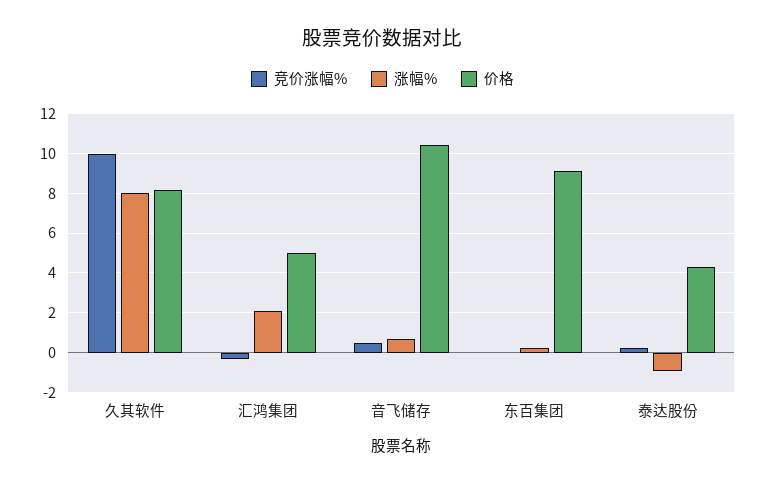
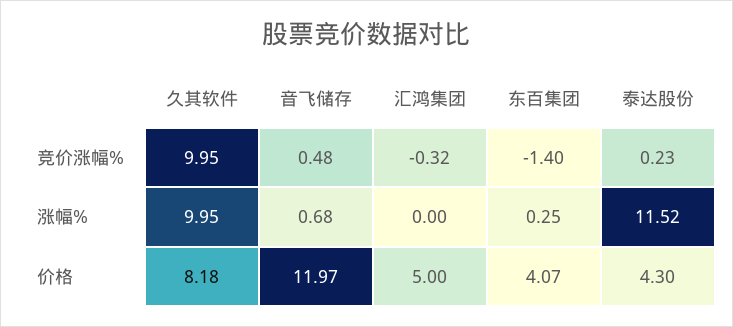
  {
    "竞价涨幅%": {
      "久其软件": 9.95,
      "汇鸿集团": -0.32,
      "音飞储存": 0.48,
-     "东百集团": 0,
+     "东百集团": -1.4,
      "泰达股份": 0.23
    },
    "涨幅%": {
-     "久其软件": 8,
+     "久其软件": 9.95,
-     "汇鸿集团": 2,
+     "汇鸿集团": 0,
      "音飞储存": 0.68,
      "东百集团": 0.25,
-     "泰达股份": -1
+     "泰达股份": 11.52
    },
    "价格": {
      "久其软件": 8.18,
      "汇鸿集团": 5,
-     "音飞储存": 10.5,
+     "音飞储存": 11.97,
-     "东百集团": 9,
+     "东百集团": 4.07,
      "泰达股份": 4.3
    }
  }

